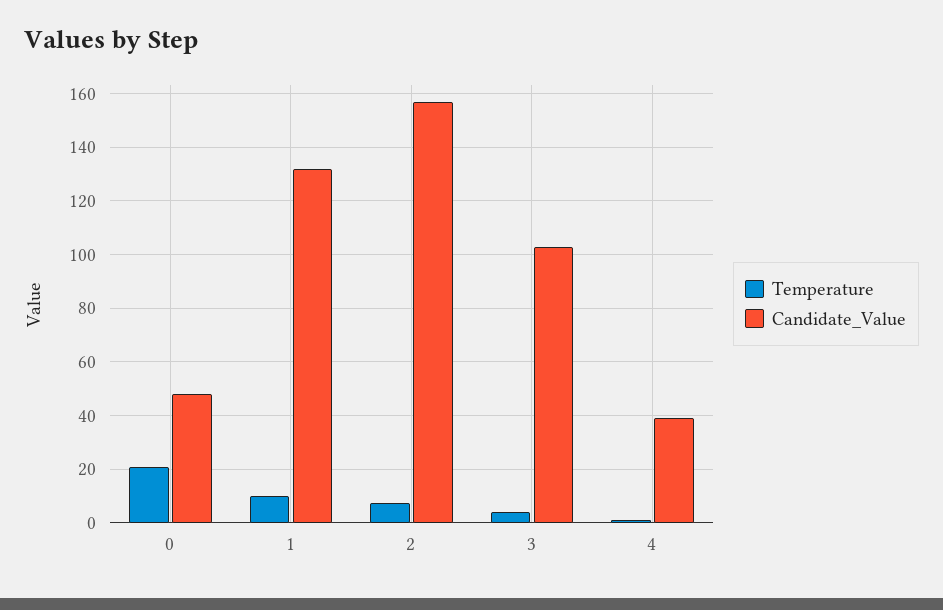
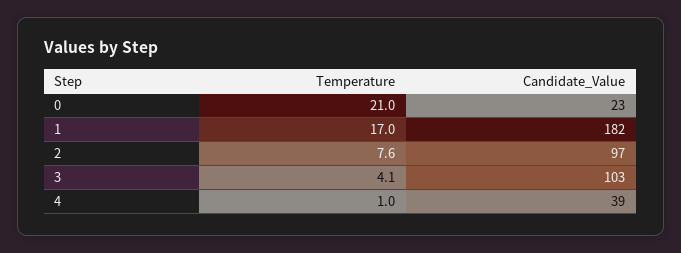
  {
    "Temperature": {
      "0": 21,
-     "1": 10,
+     "1": 17,
      "2": 7.6,
      "3": 4.1,
      "4": 1
    },
    "Candidate_Value": {
-     "0": 47.5,
+     "0": 23,
-     "1": 132.5,
+     "1": 182,
-     "2": 157.5,
+     "2": 97,
      "3": 103,
      "4": 39
    }
  }

